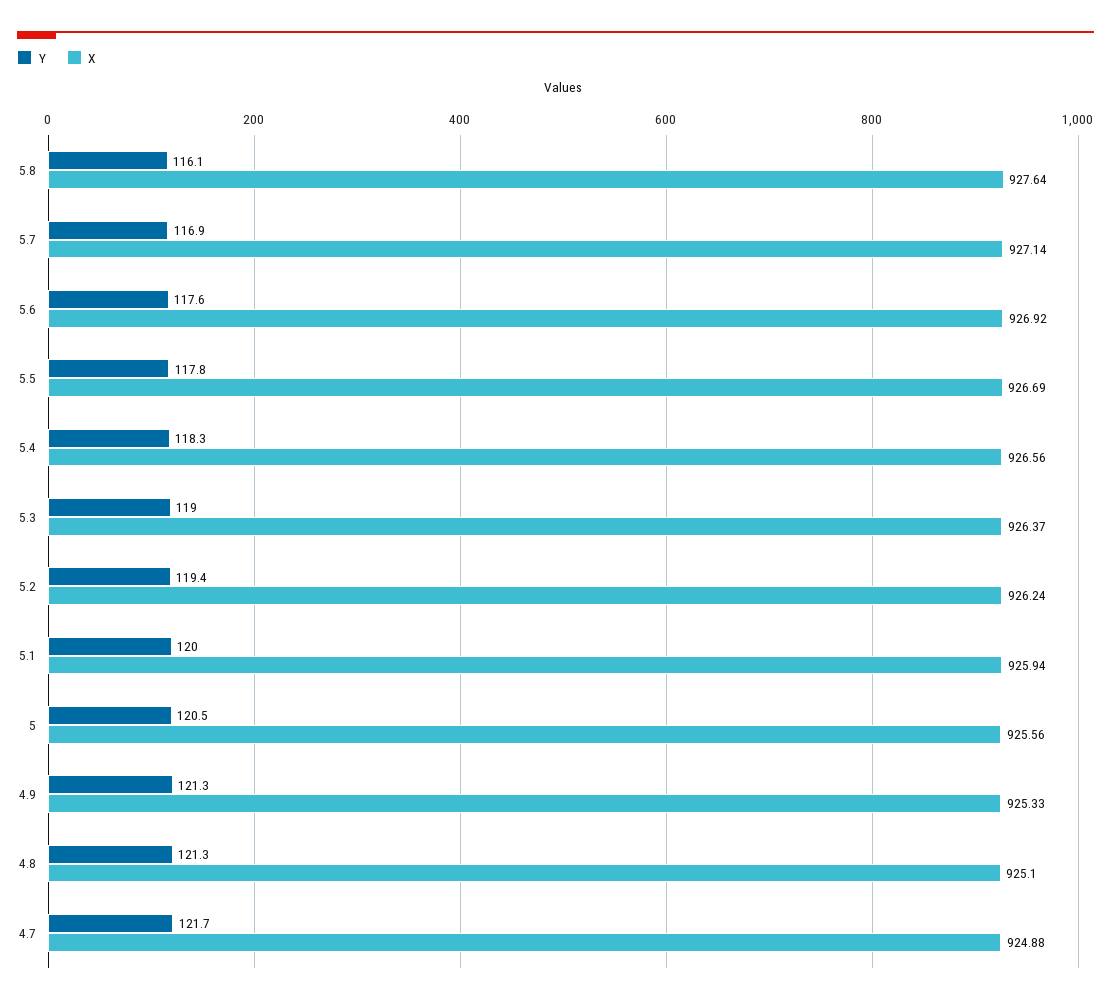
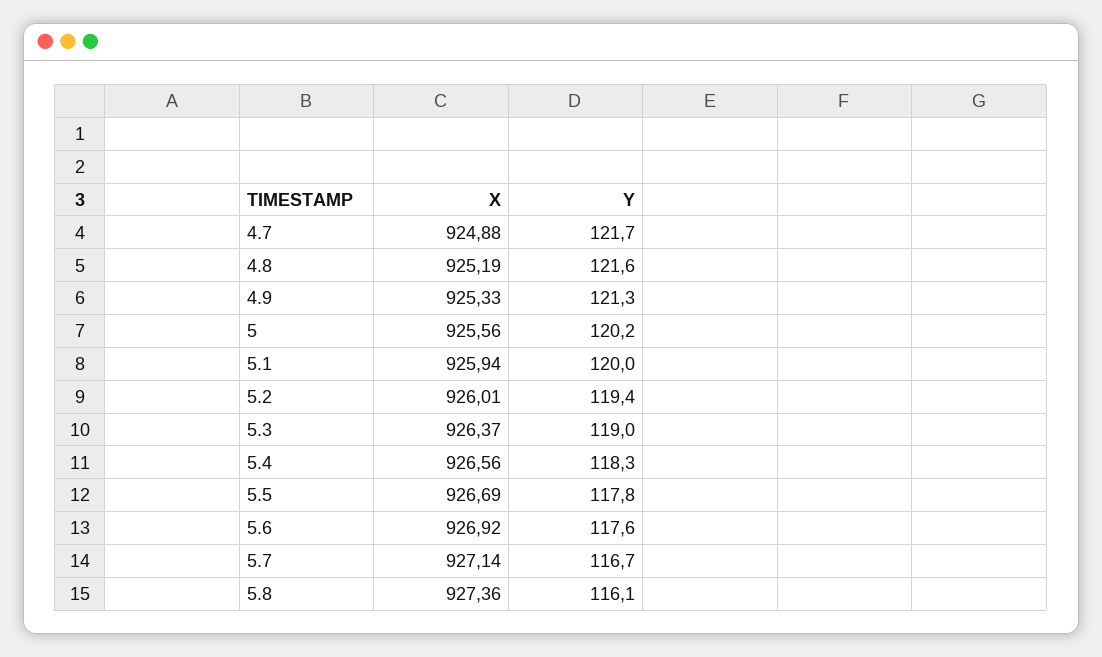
  {
    "Y": {
      "5.8": 116.1,
-     "5.7": 116.9,
+     "5.7": 116.7,
      "5.6": 117.6,
      "5.5": 117.8,
      "5.4": 118.3,
      "5.3": 119,
      "5.2": 119.4,
      "5.1": 120,
-     "5": 120.5,
+     "5": 120.2,
      "4.9": 121.3,
-     "4.8": 121.3,
+     "4.8": 121.6,
      "4.7": 121.7
    },
    "X": {
-     "5.8": 927.64,
+     "5.8": 927.36,
      "5.7": 927.14,
      "5.6": 926.92,
      "5.5": 926.69,
      "5.4": 926.56,
      "5.3": 926.37,
-     "5.2": 926.24,
+     "5.2": 926.01,
      "5.1": 925.94,
      "5": 925.56,
      "4.9": 925.33,
-     "4.8": 925.1,
+     "4.8": 925.19,
      "4.7": 924.88
    }
  }

